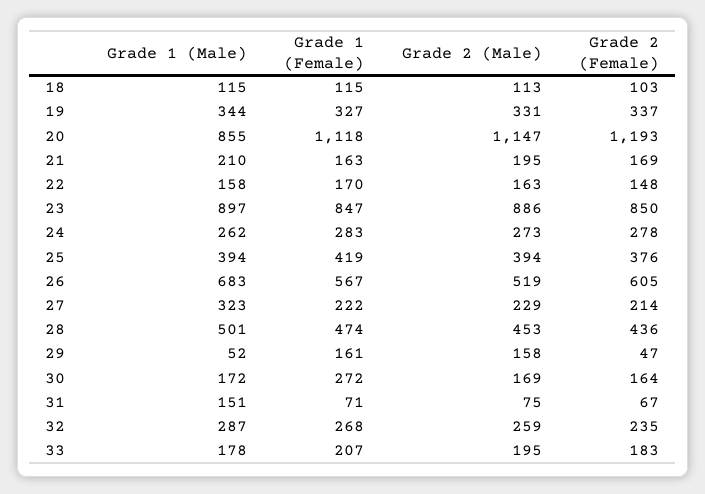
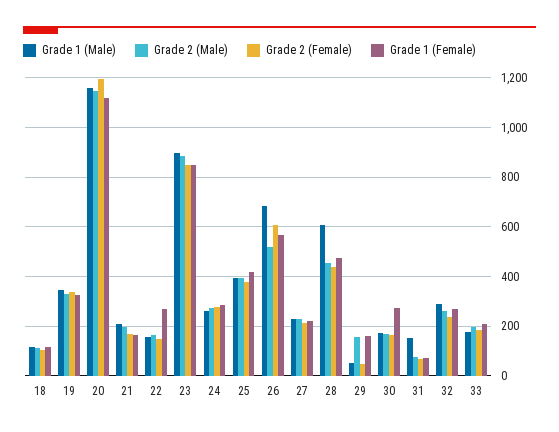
  {
    "Grade 1 (Male)": {
      "18": 115,
      "19": 344,
-     "20": 855,
+     "20": 1150,
      "21": 210,
      "22": 158,
      "23": 897,
      "24": 262,
      "25": 394,
      "26": 683,
-     "27": 323,
+     "27": 225,
-     "28": 501,
+     "28": 600,
      "29": 52,
      "30": 172,
      "31": 151,
      "32": 287,
      "33": 178
    },
    "Grade 1 (Female)": {
      "18": 115,
      "19": 327,
      "20": 1118,
      "21": 163,
-     "22": 170,
+     "22": 275,
      "23": 847,
      "24": 283,
      "25": 419,
      "26": 567,
      "27": 222,
      "28": 474,
      "29": 161,
      "30": 272,
      "31": 71,
      "32": 268,
      "33": 207
    },
    "Grade 2 (Male)": {
      "18": 113,
      "19": 331,
      "20": 1147,
      "21": 195,
      "22": 163,
      "23": 886,
      "24": 273,
      "25": 394,
      "26": 519,
      "27": 229,
      "28": 453,
      "29": 158,
      "30": 169,
      "31": 75,
      "32": 259,
      "33": 195
    },
    "Grade 2 (Female)": {
      "18": 103,
      "19": 337,
      "20": 1193,
      "21": 169,
      "22": 148,
      "23": 850,
      "24": 278,
      "25": 376,
      "26": 605,
      "27": 214,
      "28": 436,
      "29": 47,
      "30": 164,
      "31": 67,
      "32": 235,
      "33": 183
    }
  }

